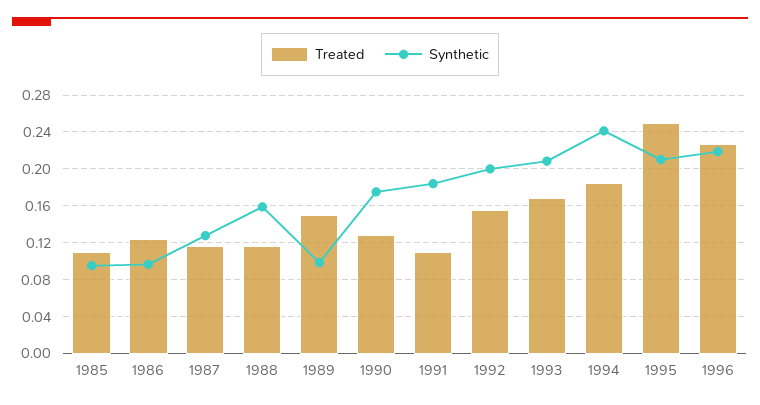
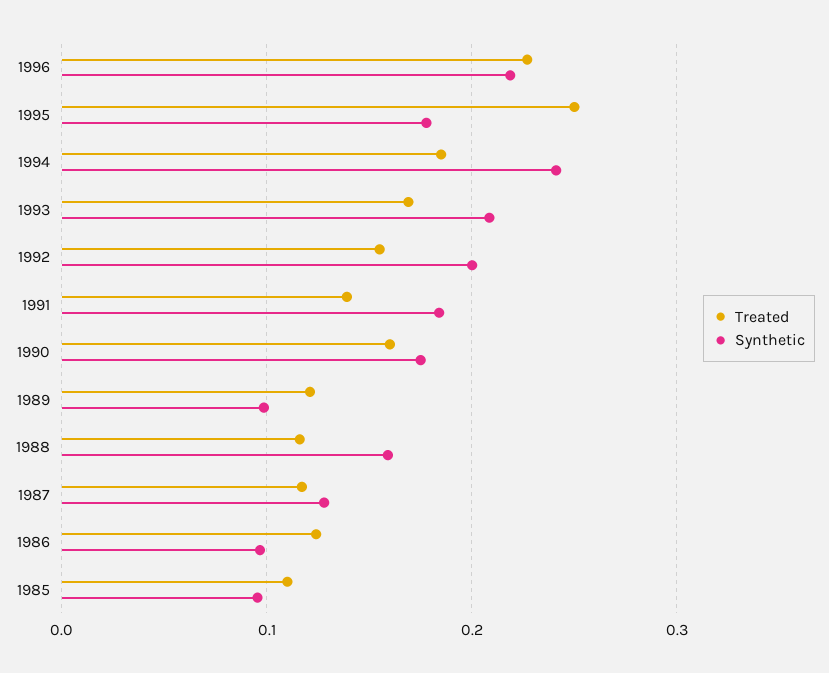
  {
    "Treated": {
      "1985": 0.11,
      "1986": 0.12,
      "1987": 0.12,
      "1988": 0.12,
-     "1989": 0.15,
+     "1989": 0.12,
-     "1990": 0.13,
+     "1990": 0.16,
-     "1991": 0.11,
+     "1991": 0.14,
      "1992": 0.16,
      "1993": 0.17,
      "1994": 0.19,
      "1995": 0.25,
      "1996": 0.23
    },
    "Synthetic": {
      "1985": 0.1,
      "1986": 0.1,
      "1987": 0.13,
      "1988": 0.16,
      "1989": 0.1,
      "1990": 0.18,
      "1991": 0.18,
      "1992": 0.2,
      "1993": 0.21,
      "1994": 0.24,
-     "1995": 0.21,
+     "1995": 0.18,
      "1996": 0.22
    }
  }

